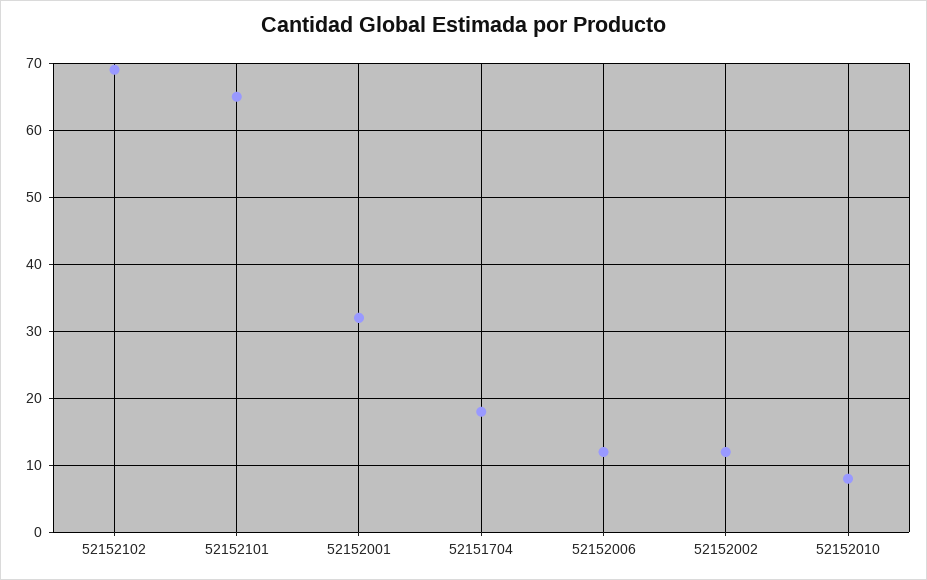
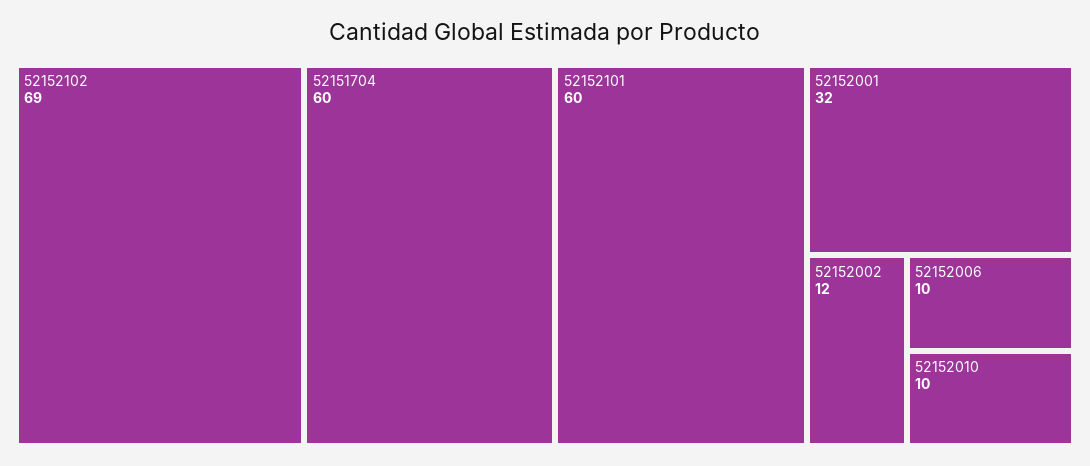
  {
    "52152102": 69,
-   "52152101": 65,
+   "52152101": 60,
    "52152001": 32,
-   "52151704": 18,
+   "52151704": 60,
-   "52152006": 12,
+   "52152006": 10,
    "52152002": 12,
-   "52152010": 8
+   "52152010": 10
  }

